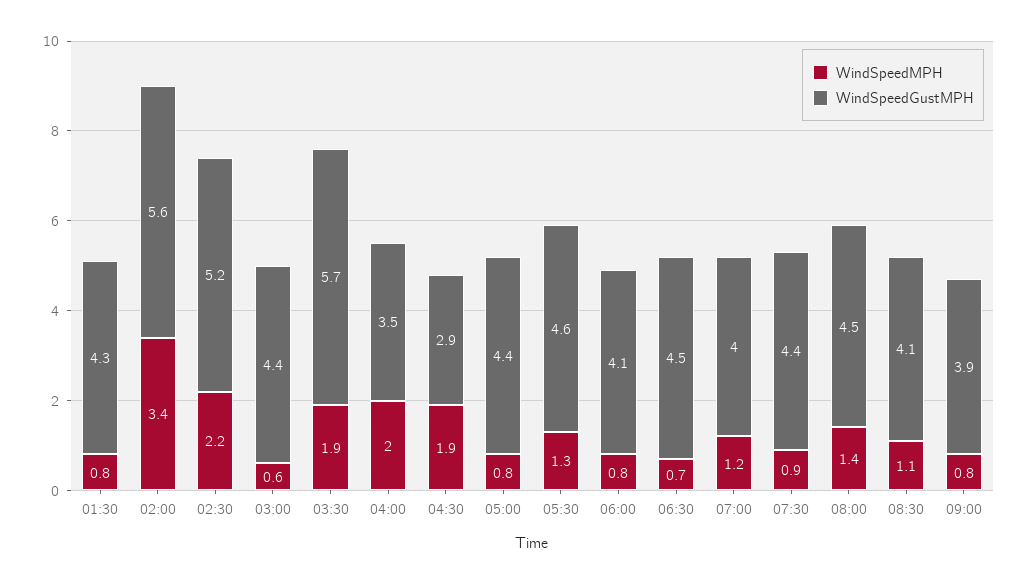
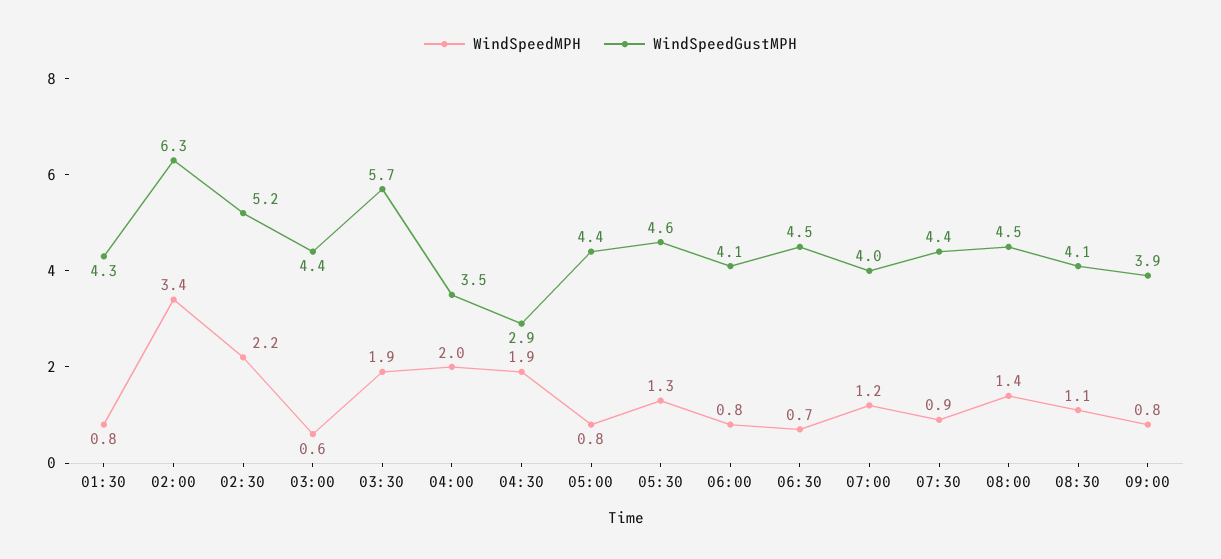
  {
    "WindSpeedMPH": {
      "01:30": 0.8,
      "02:00": 3.4,
      "02:30": 2.2,
      "03:00": 0.6,
      "03:30": 1.9,
      "04:00": 2,
      "04:30": 1.9,
      "05:00": 0.8,
      "05:30": 1.3,
      "06:00": 0.8,
      "06:30": 0.7,
      "07:00": 1.2,
      "07:30": 0.9,
      "08:00": 1.4,
      "08:30": 1.1,
      "09:00": 0.8
    },
    "WindSpeedGustMPH": {
      "01:30": 4.3,
-     "02:00": 5.6,
+     "02:00": 6.3,
      "02:30": 5.2,
      "03:00": 4.4,
      "03:30": 5.7,
      "04:00": 3.5,
      "04:30": 2.9,
      "05:00": 4.4,
      "05:30": 4.6,
      "06:00": 4.1,
      "06:30": 4.5,
      "07:00": 4,
      "07:30": 4.4,
      "08:00": 4.5,
      "08:30": 4.1,
      "09:00": 3.9
    }
  }

